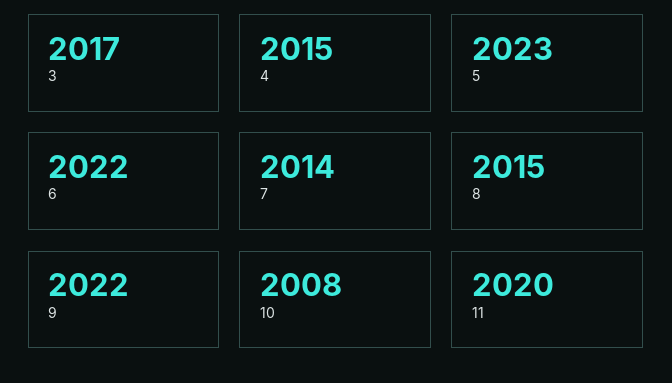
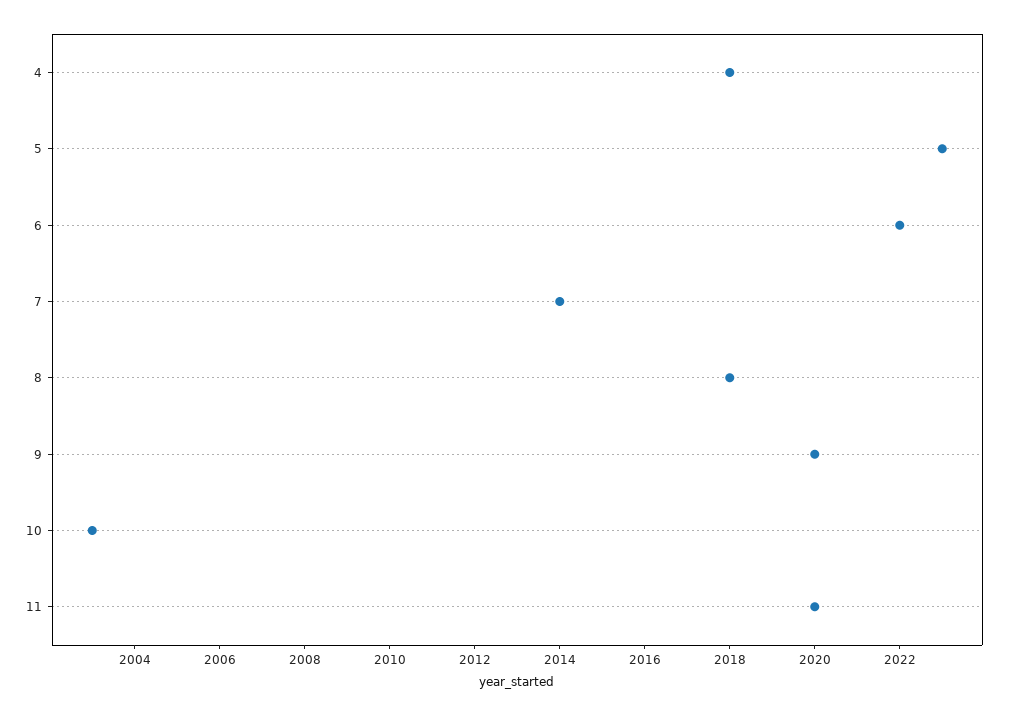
  {
-   "3": 2017,
-   "4": 2015,
+   "4": 2018,
    "5": 2023,
    "6": 2022,
    "7": 2014,
-   "8": 2015,
+   "8": 2018,
-   "9": 2022,
+   "9": 2020,
-   "10": 2008,
+   "10": 2003,
    "11": 2020
  }

